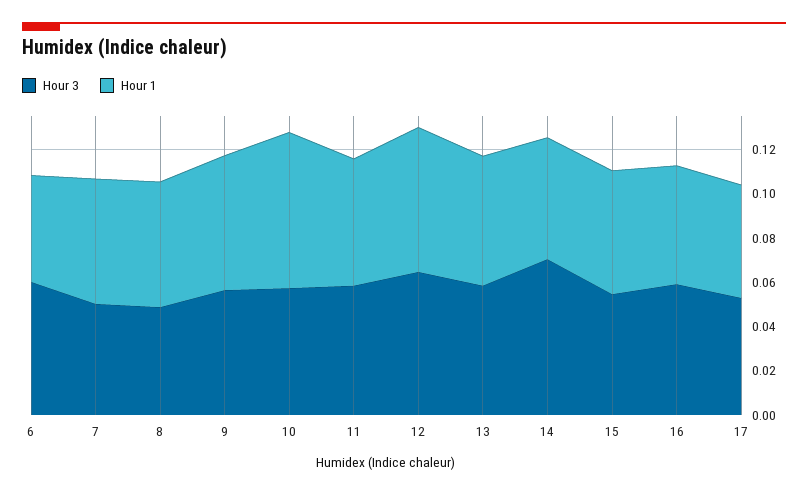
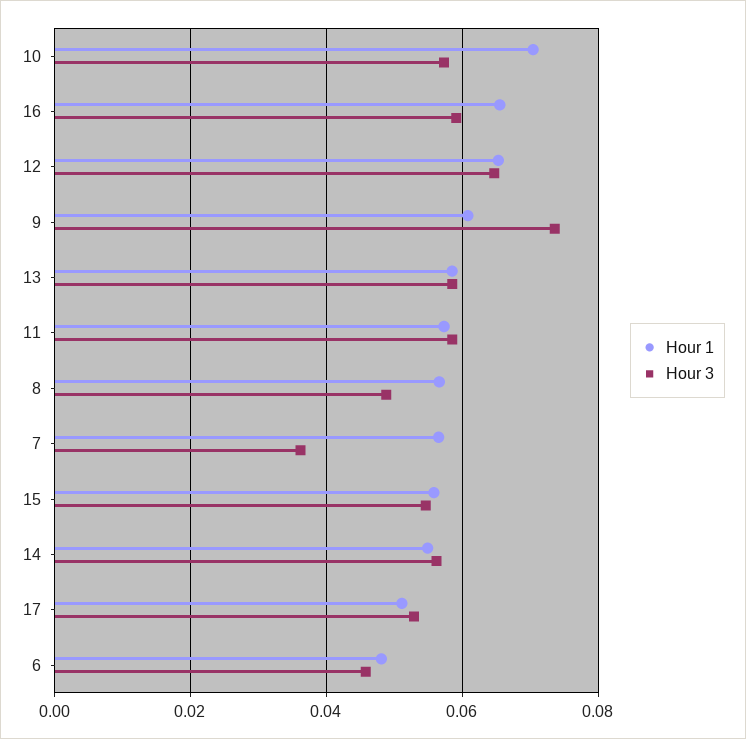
  {
    "Hour 3": {
-     "6": 0.06,
+     "6": 0.046,
-     "7": 0.05,
+     "7": 0.036,
      "8": 0.048,
-     "9": 0.055,
+     "9": 0.074,
      "10": 0.058,
      "11": 0.058,
      "12": 0.064,
      "13": 0.058,
-     "14": 0.07,
+     "14": 0.056,
      "15": 0.054,
      "16": 0.06,
      "17": 0.052
    },
    "Hour 1": {
      "6": 0.048,
      "7": 0.056,
      "8": 0.056,
      "9": 0.06,
      "10": 0.07,
      "11": 0.058,
      "12": 0.066,
      "13": 0.058,
      "14": 0.054,
      "15": 0.056,
-     "16": 0.055,
+     "16": 0.066,
      "17": 0.052
    }
  }

